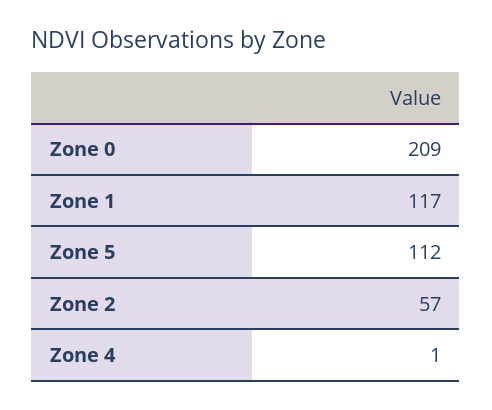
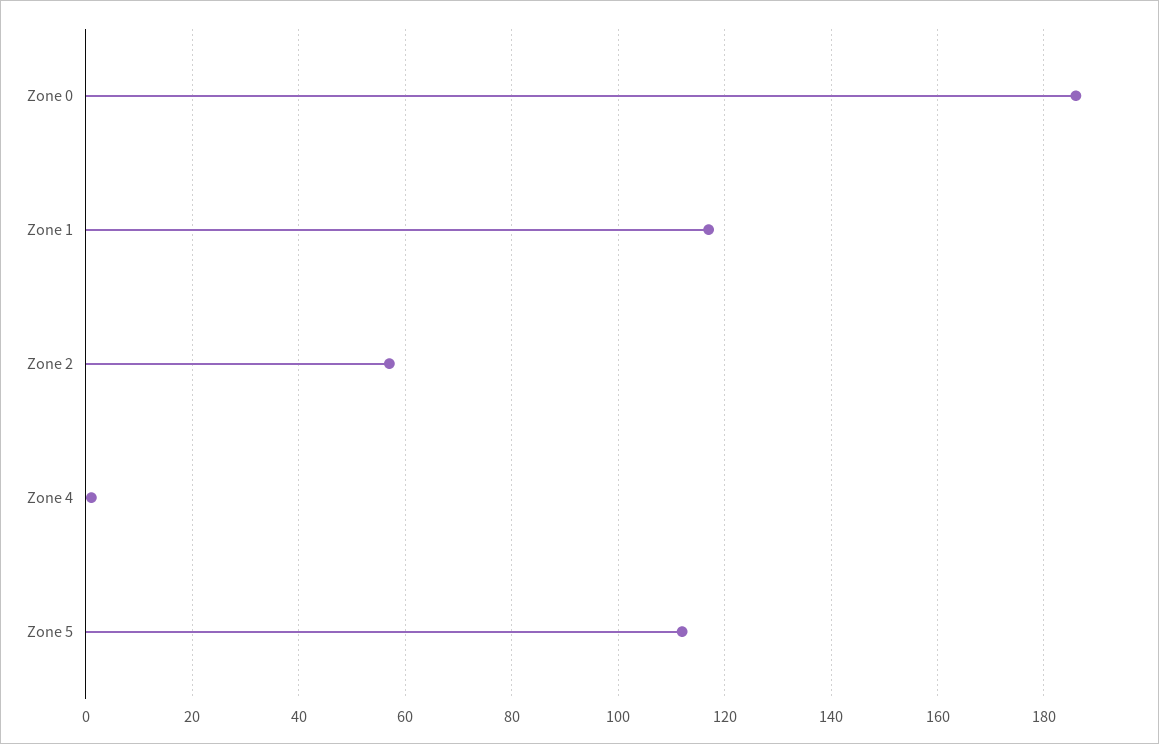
  {
-   "Zone 0": 209,
+   "Zone 0": 185,
    "Zone 1": 117,
    "Zone 5": 112,
    "Zone 2": 57,
    "Zone 4": 1
  }

